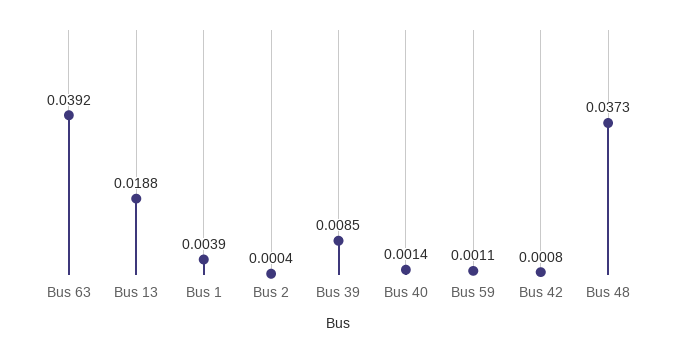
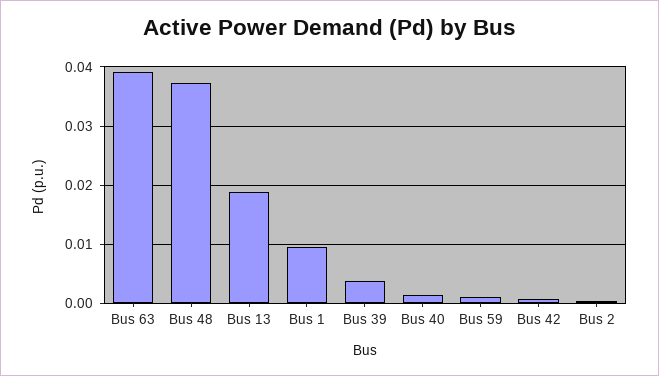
  {
    "Bus 63": 0.0392,
    "Bus 13": 0.0188,
-   "Bus 1": 0.0039,
+   "Bus 1": 0.01,
    "Bus 2": 0.0004,
-   "Bus 39": 0.0085,
+   "Bus 39": 0.004,
    "Bus 40": 0.0014,
    "Bus 59": 0.0011,
    "Bus 42": 0.0008,
    "Bus 48": 0.0373
  }

